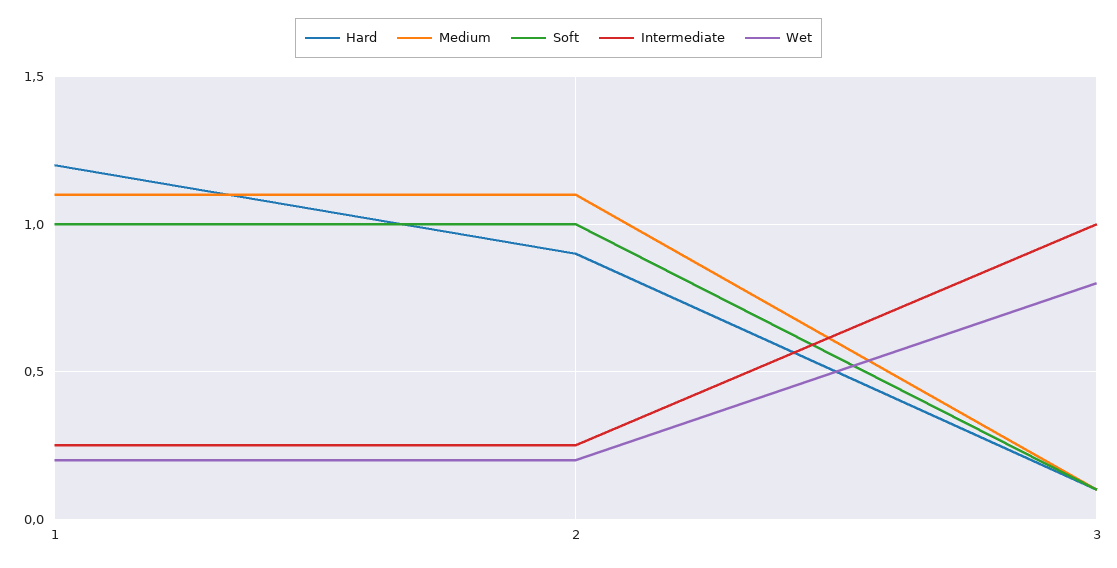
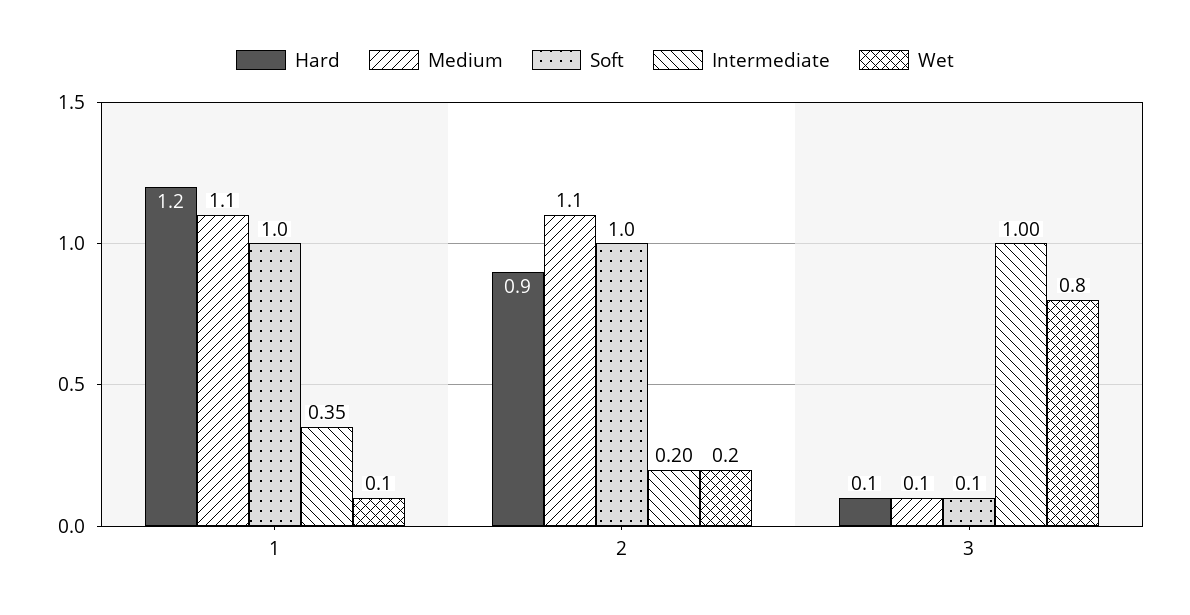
  {
    "Hard": {
      "1": 1.2,
      "2": 0.9,
      "3": 0.1
    },
    "Medium": {
      "1": 1.1,
      "2": 1.1,
      "3": 0.1
    },
    "Soft": {
      "1": 1,
      "2": 1,
      "3": 0.1
    },
    "Intermediate": {
-     "1": 0.25,
+     "1": 0.35,
-     "2": 0.25,
+     "2": 0.2,
      "3": 1
    },
    "Wet": {
-     "1": 0.2,
+     "1": 0.1,
      "2": 0.2,
      "3": 0.8
    }
  }

